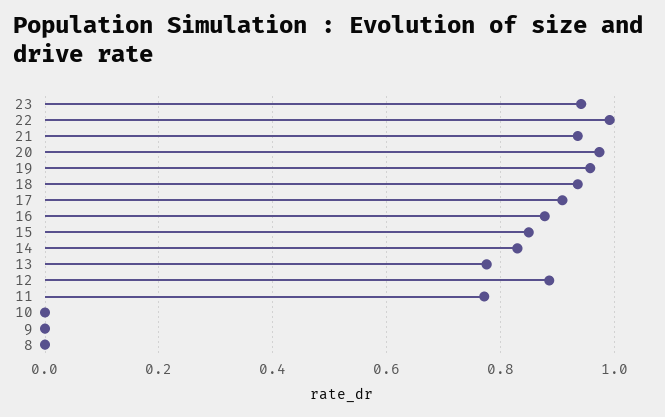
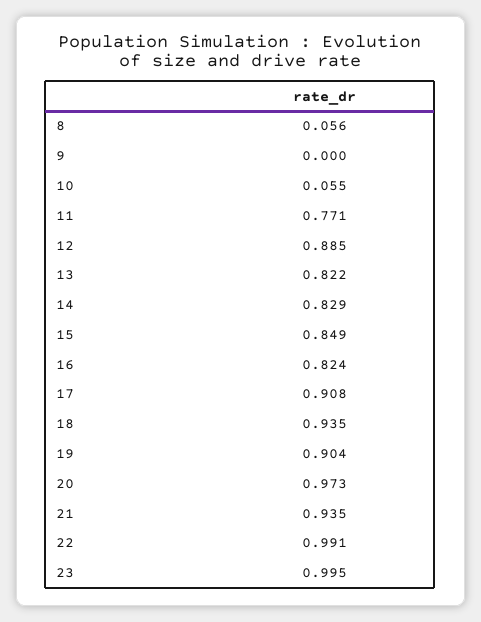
  {
-   "23": 0.94,
+   "23": 0.995,
    "22": 0.991,
    "21": 0.935,
    "20": 0.973,
-   "19": 0.96,
+   "19": 0.904,
    "18": 0.935,
    "17": 0.908,
-   "16": 0.88,
+   "16": 0.824,
    "15": 0.849,
    "14": 0.829,
-   "13": 0.78,
+   "13": 0.822,
    "12": 0.885,
    "11": 0.771,
-   "10": 0,
+   "10": 0.055,
    "9": 0,
-   "8": 0
+   "8": 0.056
  }

